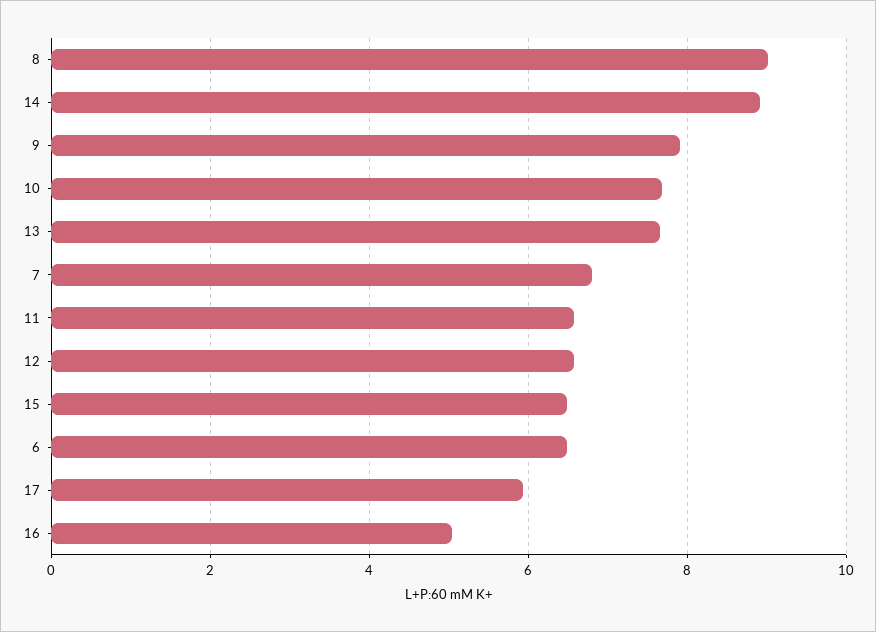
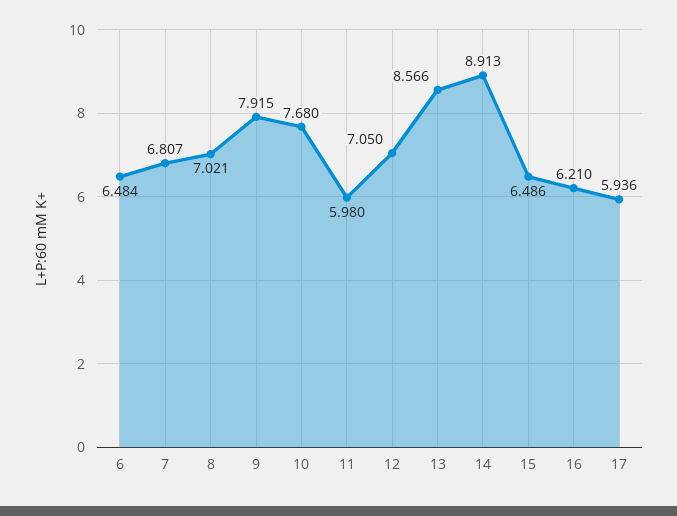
  {
-   "8": 9,
+   "8": 7.021,
    "14": 8.913,
    "9": 7.915,
    "10": 7.68,
-   "13": 7.6,
+   "13": 8.566,
    "7": 6.807,
-   "11": 6.6,
+   "11": 5.98,
-   "12": 6.6,
+   "12": 7.05,
    "15": 6.486,
    "6": 6.484,
    "17": 5.936,
-   "16": 5
+   "16": 6.21
  }

